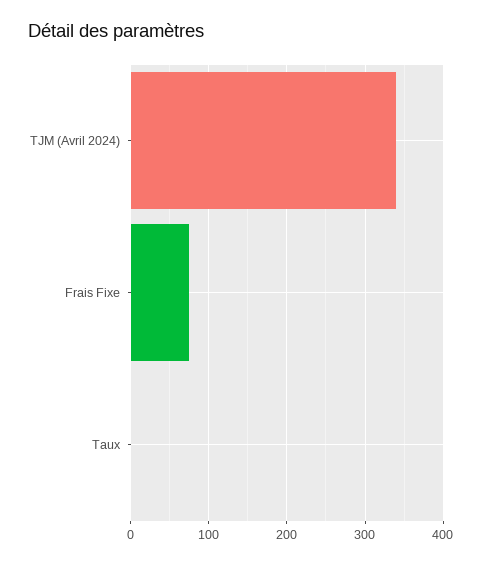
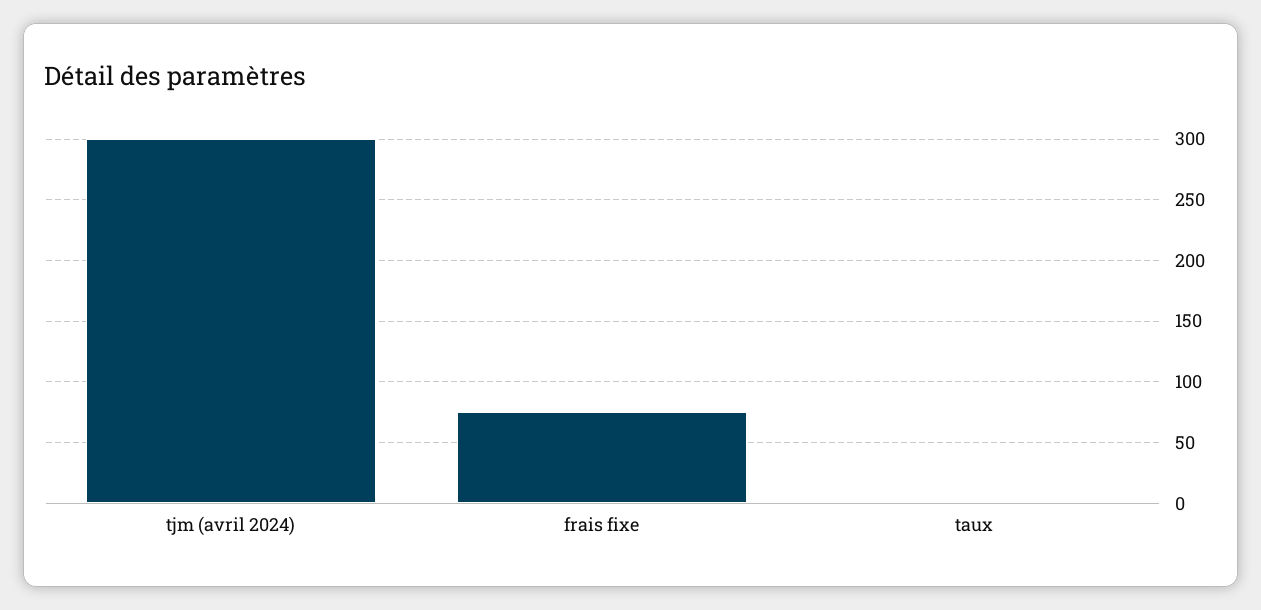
  {
-   "TJM (Avril 2024)": 340,
+   "TJM (Avril 2024)": 300,
    "Frais Fixe": 75,
    "Taux": 0
  }

